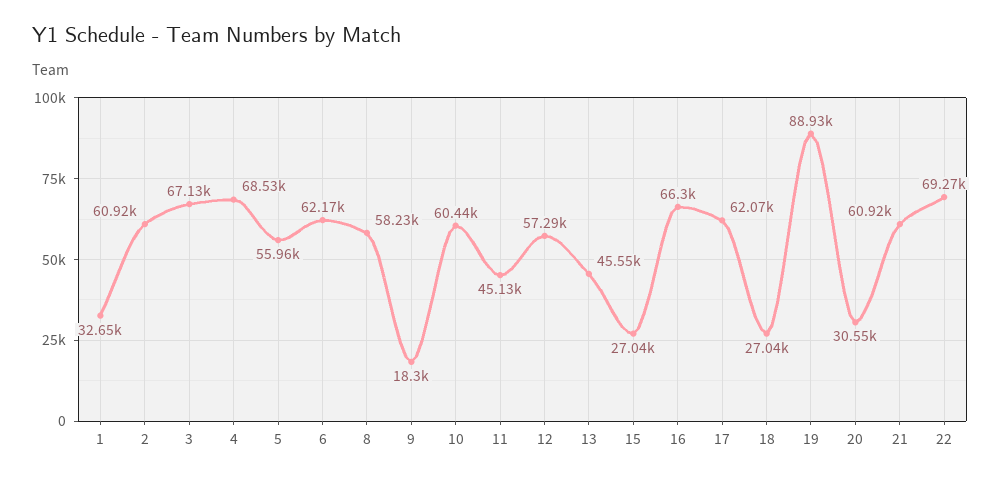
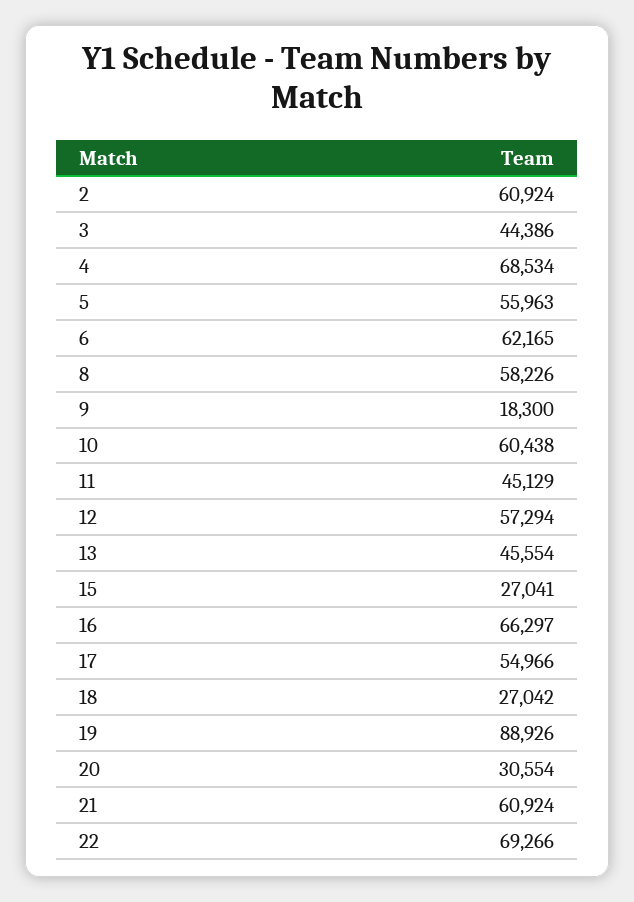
  {
-   "1": 32650,
    "2": 60924,
-   "3": 67130,
+   "3": 44386,
    "4": 68534,
    "5": 55963,
    "6": 62165,
    "8": 58226,
    "9": 18300,
    "10": 60438,
    "11": 45129,
    "12": 57294,
    "13": 45554,
    "15": 27041,
    "16": 66297,
-   "17": 62070,
+   "17": 54966,
    "18": 27042,
    "19": 88926,
    "20": 30554,
    "21": 60924,
    "22": 69266
  }

